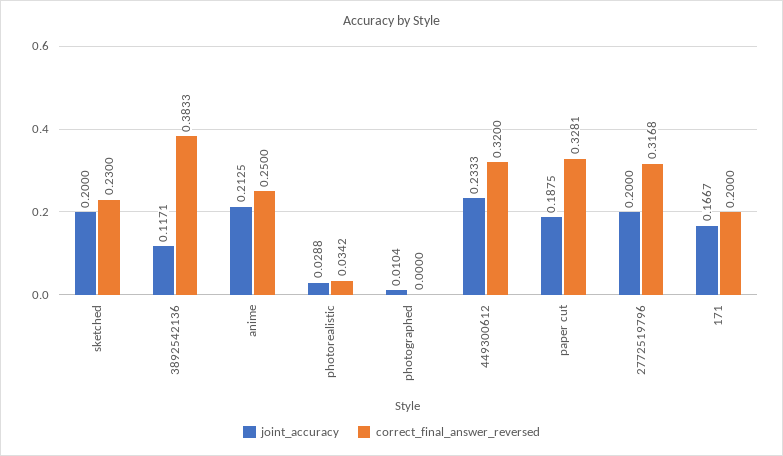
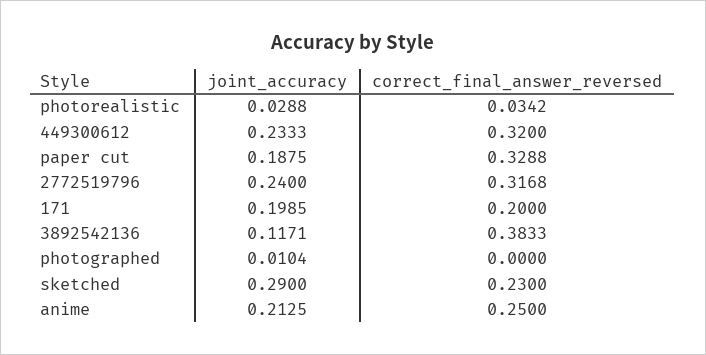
  {
    "joint_accuracy": {
-     "sketched": 0.2,
+     "sketched": 0.29,
      "3892542136": 0.1171,
      "anime": 0.2125,
      "photorealistic": 0.0288,
      "photographed": 0.0104,
      "449300612": 0.2333,
      "paper cut": 0.1875,
-     "2772519796": 0.2,
+     "2772519796": 0.24,
-     "171": 0.1667
+     "171": 0.1985
    },
    "correct_final_answer_reversed": {
      "sketched": 0.23,
      "3892542136": 0.3833,
      "anime": 0.25,
      "photorealistic": 0.0342,
      "photographed": 0,
      "449300612": 0.32,
-     "paper cut": 0.3281,
+     "paper cut": 0.3288,
      "2772519796": 0.3168,
      "171": 0.2
    }
  }

